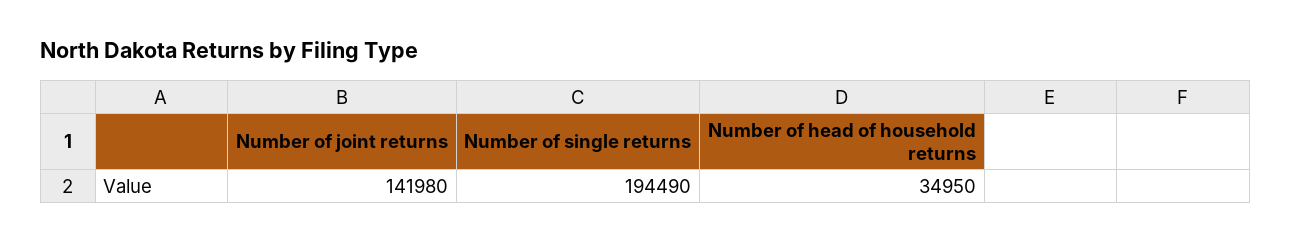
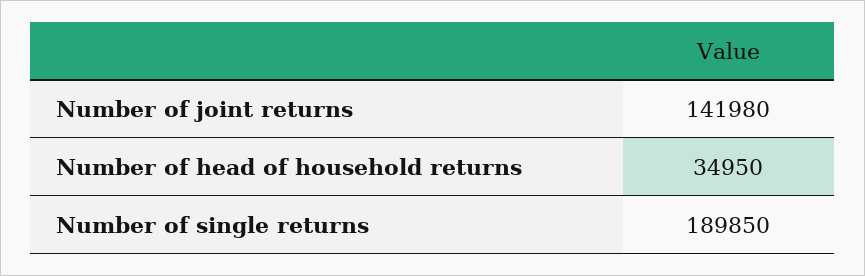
  {
    "Number of joint returns": 141980,
-   "Number of single returns": 194490,
+   "Number of single returns": 189850,
    "Number of head of household returns": 34950
  }

